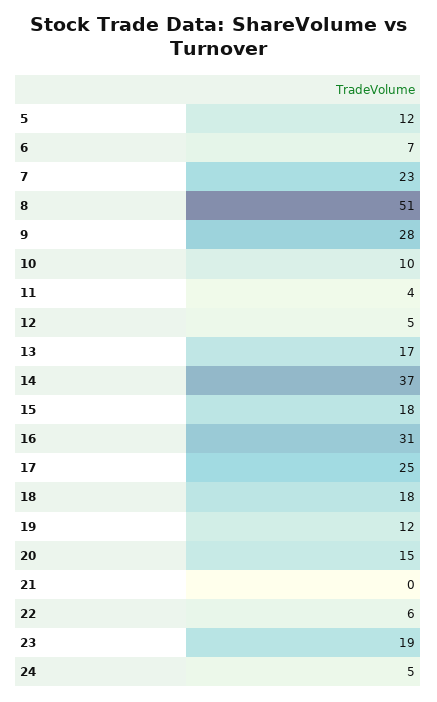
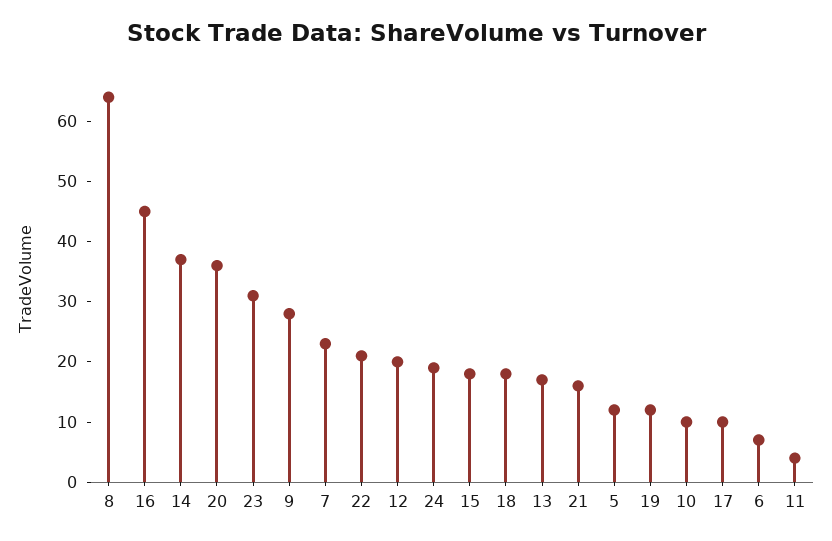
  {
    "5": 12,
    "6": 7,
    "7": 23,
-   "8": 51,
+   "8": 65,
    "9": 28,
    "10": 10,
    "11": 4,
-   "12": 5,
+   "12": 20,
    "13": 17,
    "14": 37,
    "15": 18,
-   "16": 31,
+   "16": 45,
-   "17": 25,
+   "17": 10,
    "18": 18,
    "19": 12,
-   "20": 15,
+   "20": 35,
-   "21": 0,
+   "21": 15,
-   "22": 6,
+   "22": 20,
-   "23": 19,
+   "23": 30,
-   "24": 5
+   "24": 20
  }

